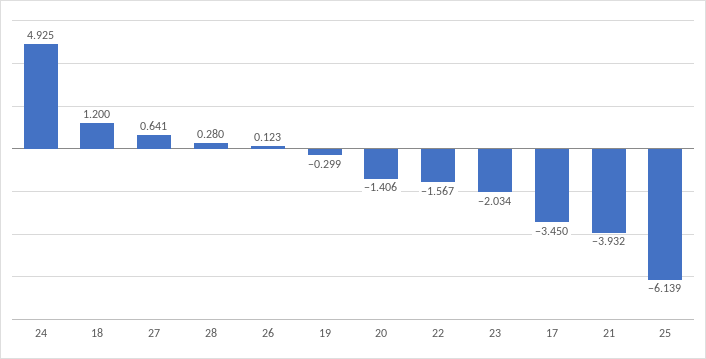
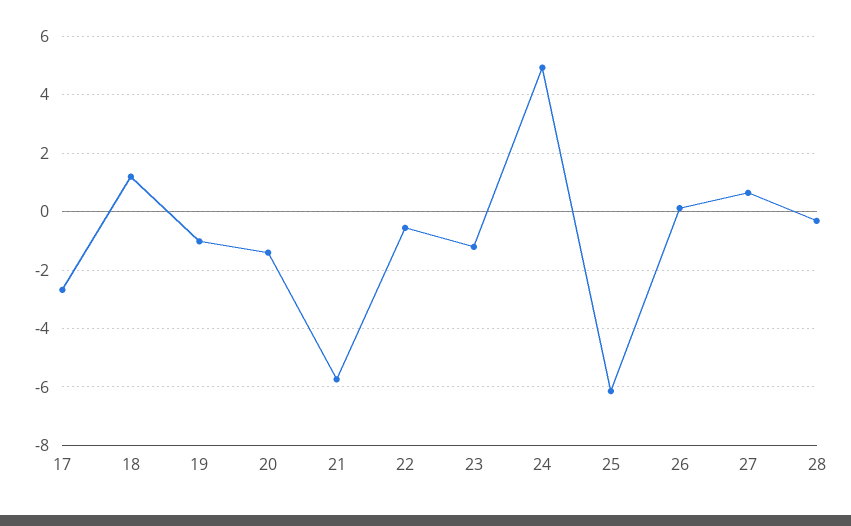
  {
    "24": 4.925,
    "18": 1.2,
    "27": 0.641,
-   "28": 0.28,
+   "28": -0.25,
    "26": 0.123,
-   "19": -0.299,
+   "19": -1,
    "20": -1.406,
-   "22": -1.567,
+   "22": -0.5,
-   "23": -2.034,
+   "23": -1.25,
-   "17": -3.45,
+   "17": -2.75,
-   "21": -3.932,
+   "21": -5.75,
    "25": -6.139
  }

